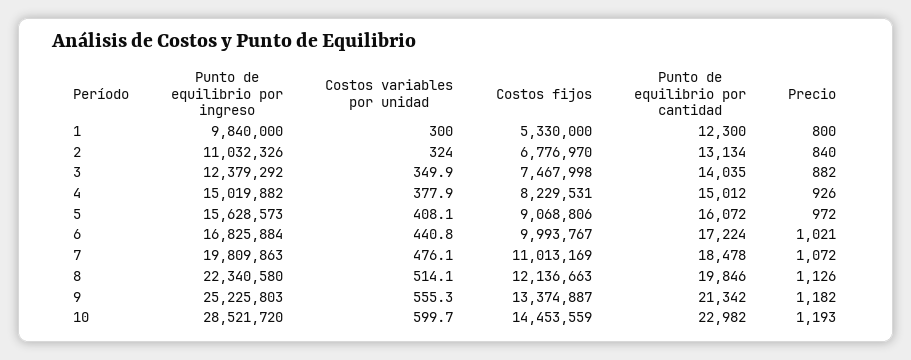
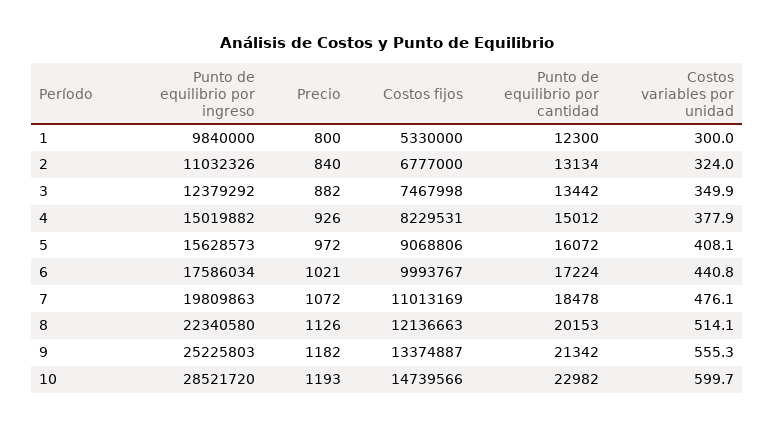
  {
    "Punto de equilibrio por ingreso": {
      "1": 9840000,
      "2": 11032326,
      "3": 12379292,
      "4": 15019882,
      "5": 15628573,
-     "6": 16825884,
+     "6": 17586034,
      "7": 19809863,
      "8": 22340580,
      "9": 25225803,
      "10": 28521720
    },
    "Costos variables por unidad": {
      "1": 300,
      "2": 324,
      "3": 349.9,
      "4": 377.9,
      "5": 408.1,
      "6": 440.8,
      "7": 476.1,
      "8": 514.1,
      "9": 555.3,
      "10": 599.7
    },
    "Costos fijos": {
      "1": 5330000,
-     "2": 6776970,
+     "2": 6777000,
      "3": 7467998,
      "4": 8229531,
      "5": 9068806,
      "6": 9993767,
      "7": 11013169,
      "8": 12136663,
      "9": 13374887,
-     "10": 14453559
+     "10": 14739566
    },
    "Punto de equilibrio por cantidad": {
      "1": 12300,
      "2": 13134,
-     "3": 14035,
+     "3": 13442,
      "4": 15012,
      "5": 16072,
      "6": 17224,
      "7": 18478,
-     "8": 19846,
+     "8": 20153,
      "9": 21342,
      "10": 22982
    },
    "Precio": {
      "1": 800,
      "2": 840,
      "3": 882,
      "4": 926,
      "5": 972,
      "6": 1021,
      "7": 1072,
      "8": 1126,
      "9": 1182,
      "10": 1193
    }
  }

